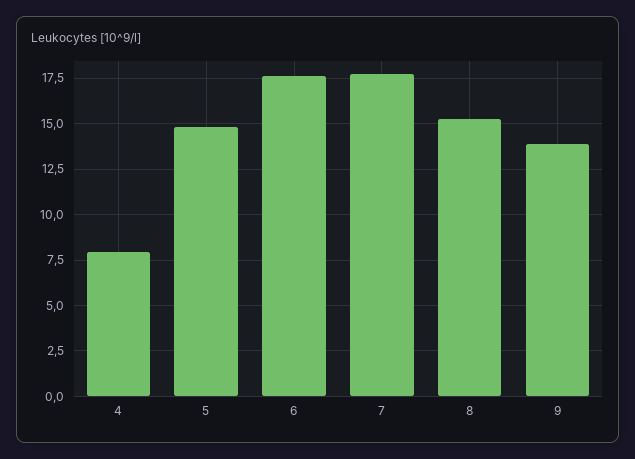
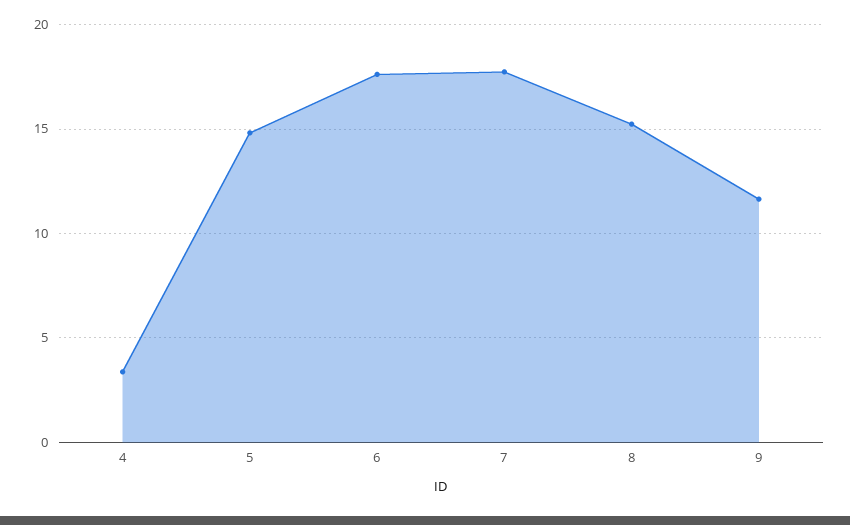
  {
-   "4": 8,
+   "4": 3.5,
    "5": 15,
    "6": 17.5,
    "7": 17.5,
    "8": 15,
-   "9": 14
+   "9": 11.5
  }

